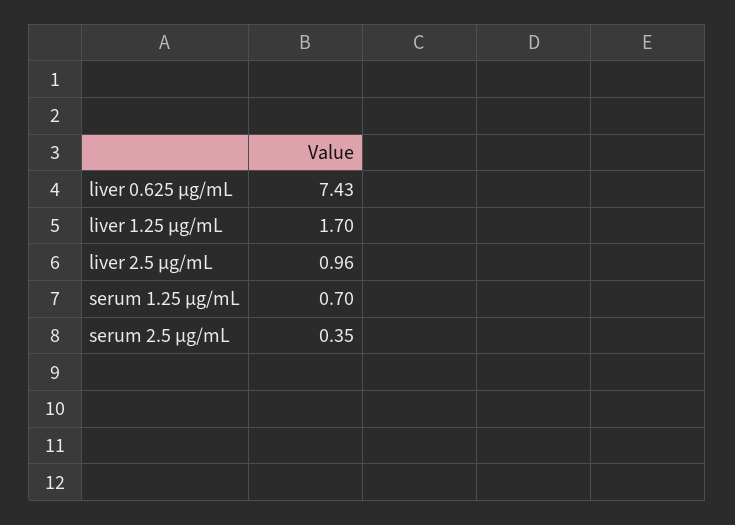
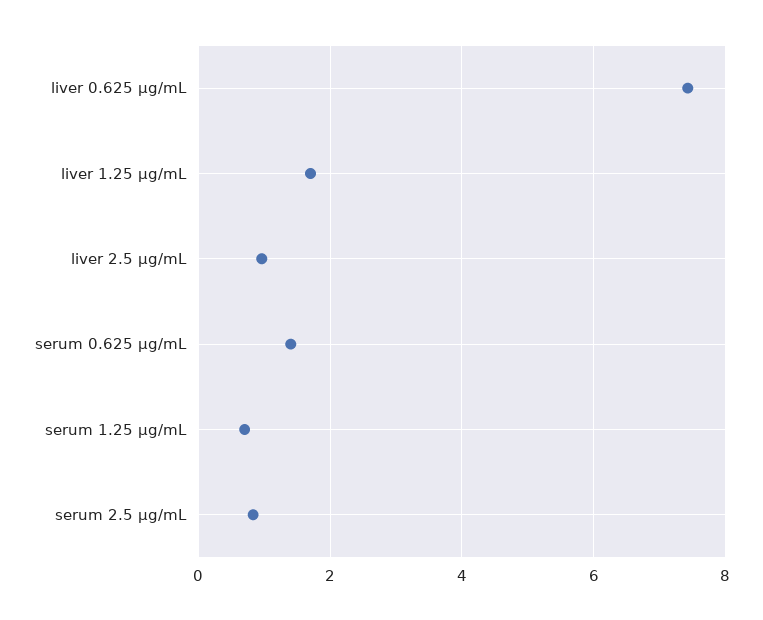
  {
    "liver 0.625 μg/mL": 7.43,
    "liver 1.25 μg/mL": 1.7,
    "liver 2.5 μg/mL": 0.96,
    "serum 1.25 μg/mL": 0.7,
-   "serum 2.5 μg/mL": 0.35
+   "serum 2.5 μg/mL": 0.8,
+   "serum 0.625 μg/mL": 1.4
  }

